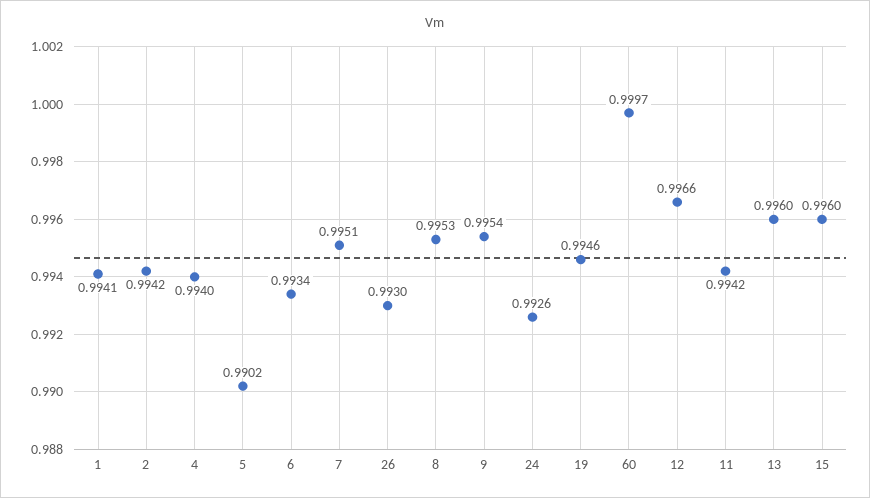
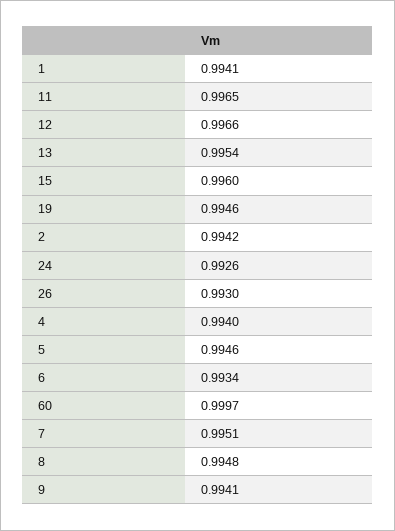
  {
    "1": 0.9941,
    "2": 0.9942,
    "4": 0.994,
-   "5": 0.9902,
+   "5": 0.9946,
    "6": 0.9934,
    "7": 0.9951,
    "26": 0.993,
-   "8": 0.9953,
+   "8": 0.9948,
-   "9": 0.9954,
+   "9": 0.9941,
    "24": 0.9926,
    "19": 0.9946,
    "60": 0.9997,
    "12": 0.9966,
-   "11": 0.9942,
+   "11": 0.9965,
-   "13": 0.996,
+   "13": 0.9954,
    "15": 0.996
  }

